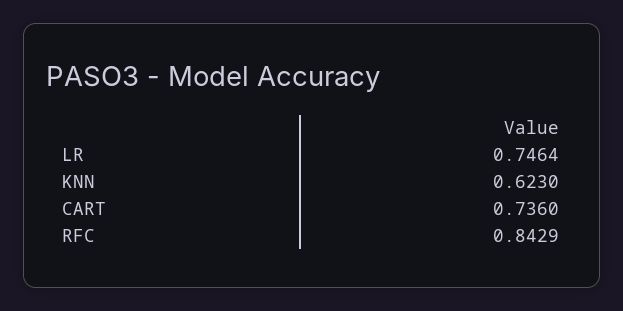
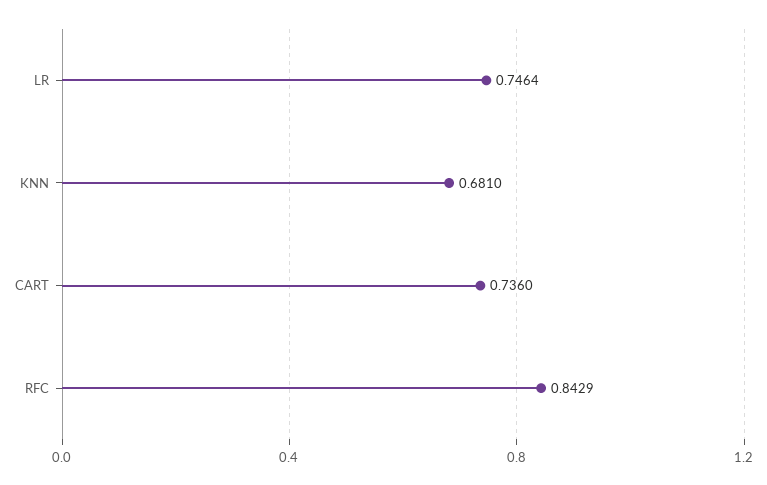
  {
    "LR": 0.7464,
-   "KNN": 0.623,
+   "KNN": 0.681,
    "CART": 0.736,
    "RFC": 0.8429
  }

